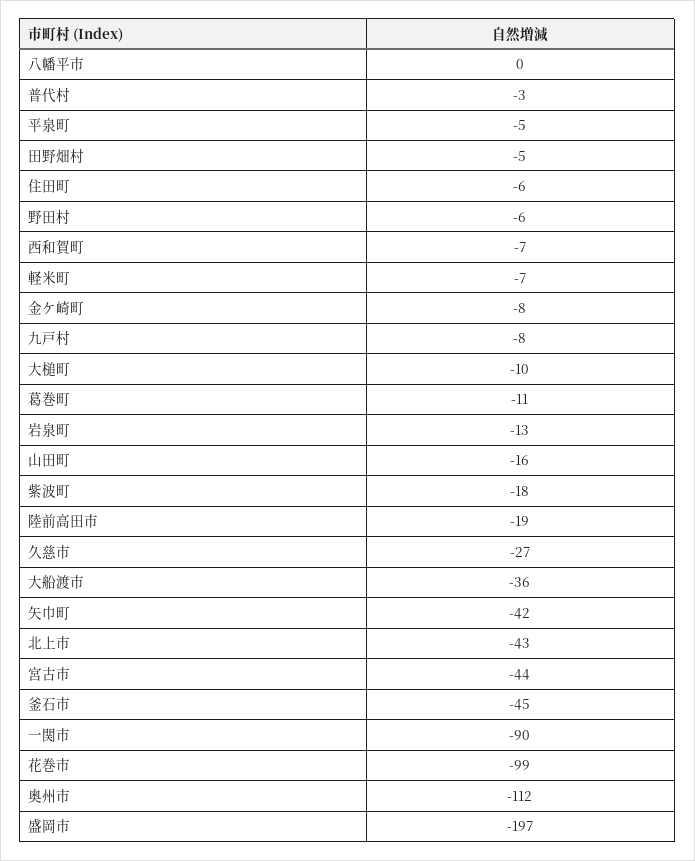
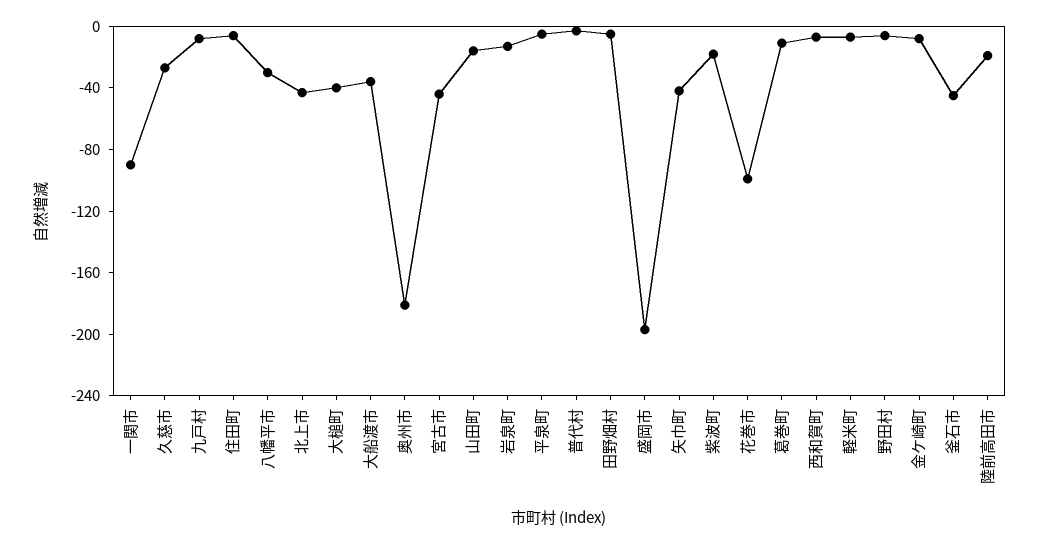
  {
-   "八幡平市": 0,
+   "八幡平市": -30,
    "普代村": -3,
    "平泉町": -5,
    "田野畑村": -5,
    "住田町": -6,
    "野田村": -6,
    "西和賀町": -7,
    "軽米町": -7,
    "金ケ崎町": -8,
    "九戸村": -8,
-   "大槌町": -10,
+   "大槌町": -40,
    "葛巻町": -11,
    "岩泉町": -13,
    "山田町": -16,
    "紫波町": -18,
    "陸前高田市": -19,
    "久慈市": -27,
    "大船渡市": -36,
    "矢巾町": -42,
    "北上市": -43,
    "宮古市": -44,
    "釜石市": -45,
    "一関市": -90,
    "花巻市": -99,
-   "奥州市": -112,
+   "奥州市": -180,
    "盛岡市": -197
  }

